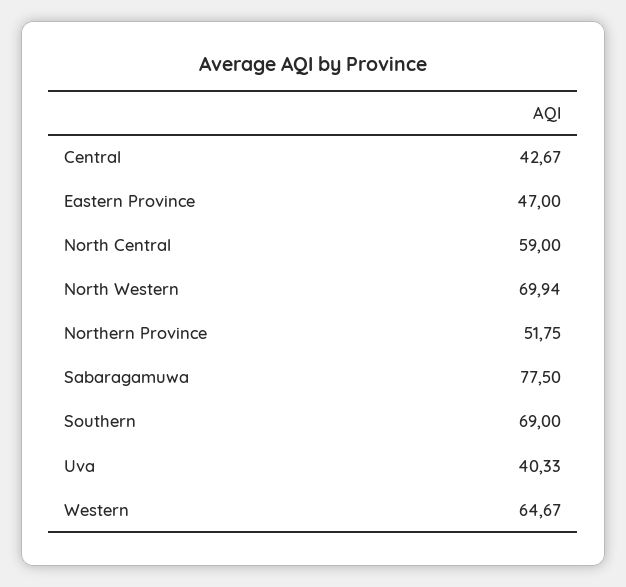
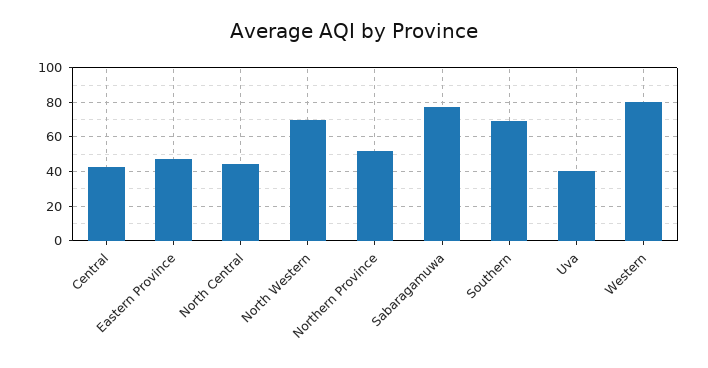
  {
    "Central": 42.67,
    "Eastern Province": 47,
-   "North Central": 59,
+   "North Central": 45,
    "North Western": 69.94,
    "Northern Province": 51.75,
    "Sabaragamuwa": 77.5,
    "Southern": 69,
    "Uva": 40.33,
-   "Western": 64.67
+   "Western": 80
  }

